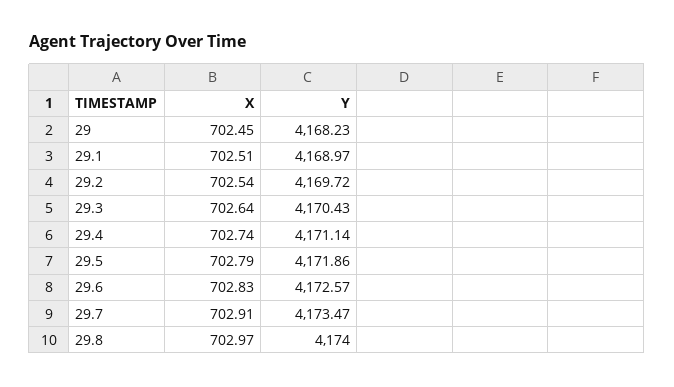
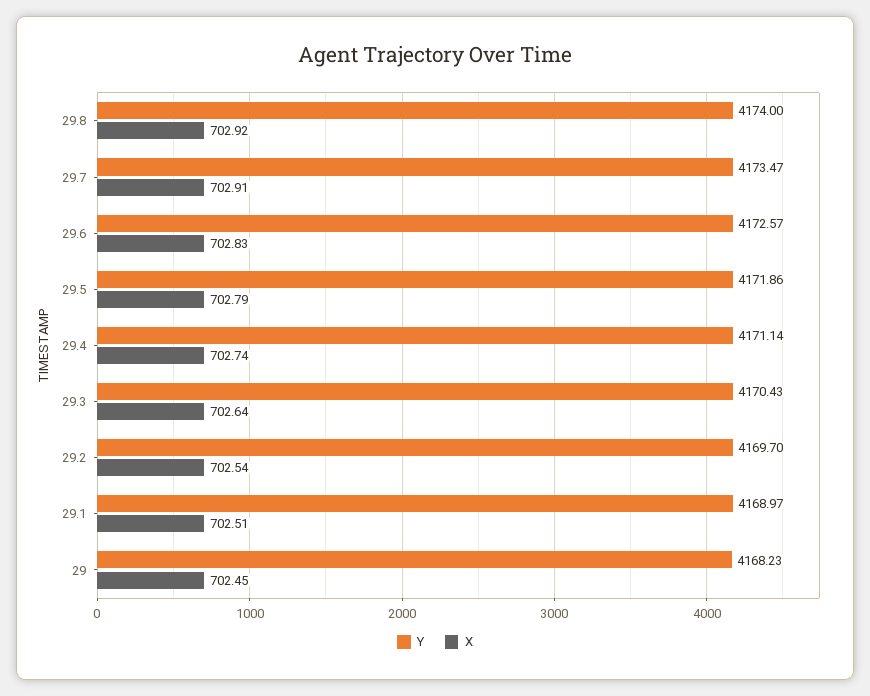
  {
    "X": {
      "29": 702.45,
      "29.1": 702.51,
      "29.2": 702.54,
      "29.3": 702.64,
      "29.4": 702.74,
      "29.5": 702.79,
      "29.6": 702.83,
      "29.7": 702.91,
-     "29.8": 702.97
+     "29.8": 702.92
    },
    "Y": {
      "29": 4168.23,
      "29.1": 4168.97,
-     "29.2": 4169.72,
+     "29.2": 4169.7,
      "29.3": 4170.43,
      "29.4": 4171.14,
      "29.5": 4171.86,
      "29.6": 4172.57,
      "29.7": 4173.47,
      "29.8": 4174
    }
  }

